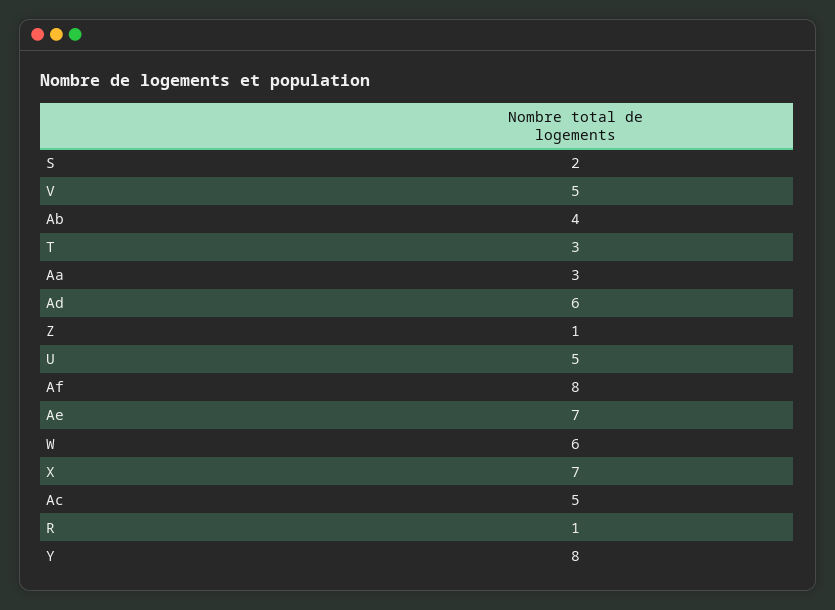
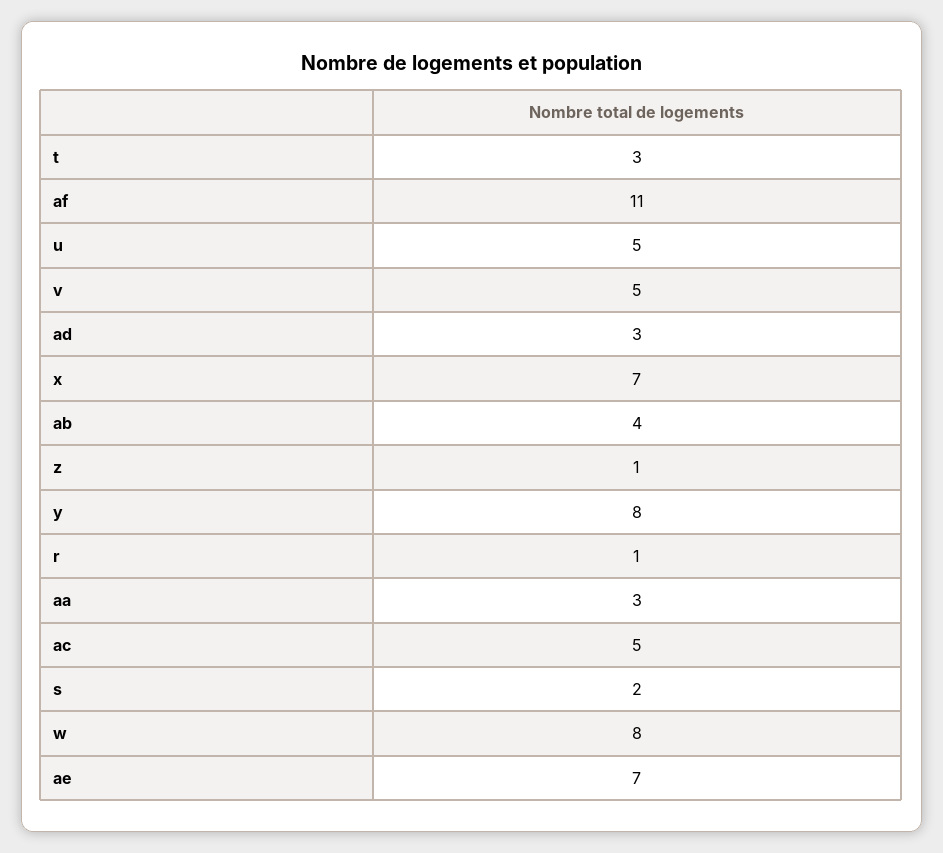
  {
    "S": 2,
    "V": 5,
    "Ab": 4,
    "T": 3,
    "Aa": 3,
-   "Ad": 6,
+   "Ad": 3,
    "Z": 1,
    "U": 5,
-   "Af": 8,
+   "Af": 11,
    "Ae": 7,
-   "W": 6,
+   "W": 8,
    "X": 7,
    "Ac": 5,
    "R": 1,
    "Y": 8
  }

